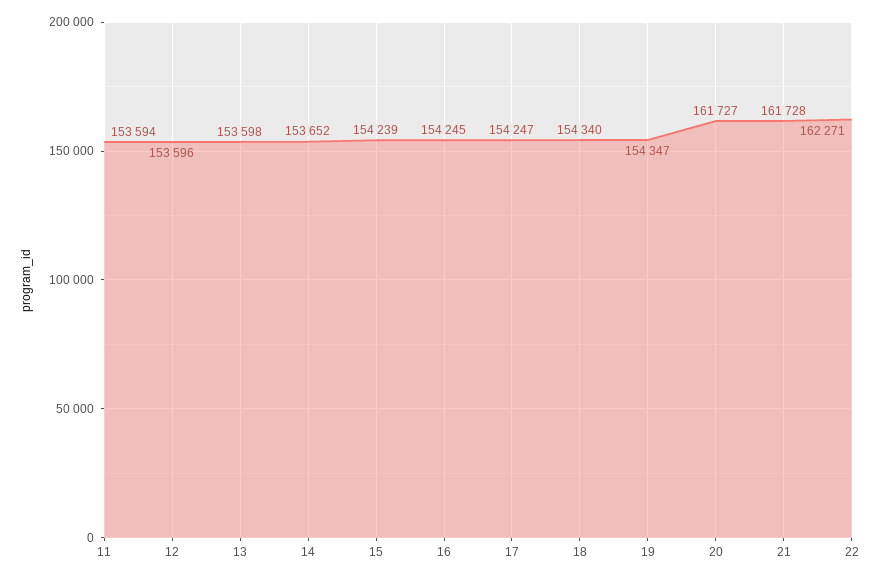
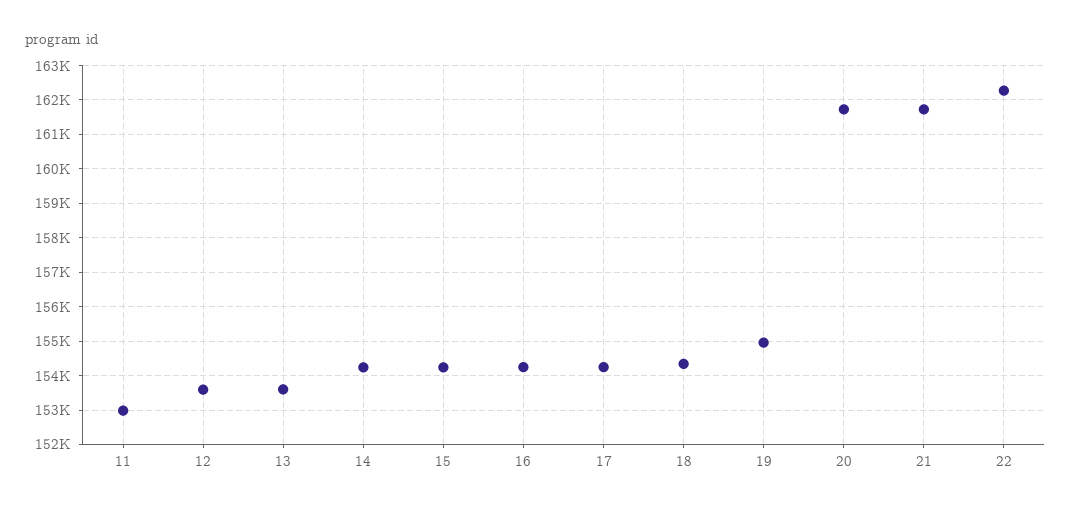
  {
-   "11": 153594,
+   "11": 153000,
    "12": 153596,
    "13": 153598,
-   "14": 153652,
+   "14": 154200,
    "15": 154239,
    "16": 154245,
    "17": 154247,
    "18": 154340,
-   "19": 154347,
+   "19": 155000,
    "20": 161727,
    "21": 161728,
    "22": 162271
  }

